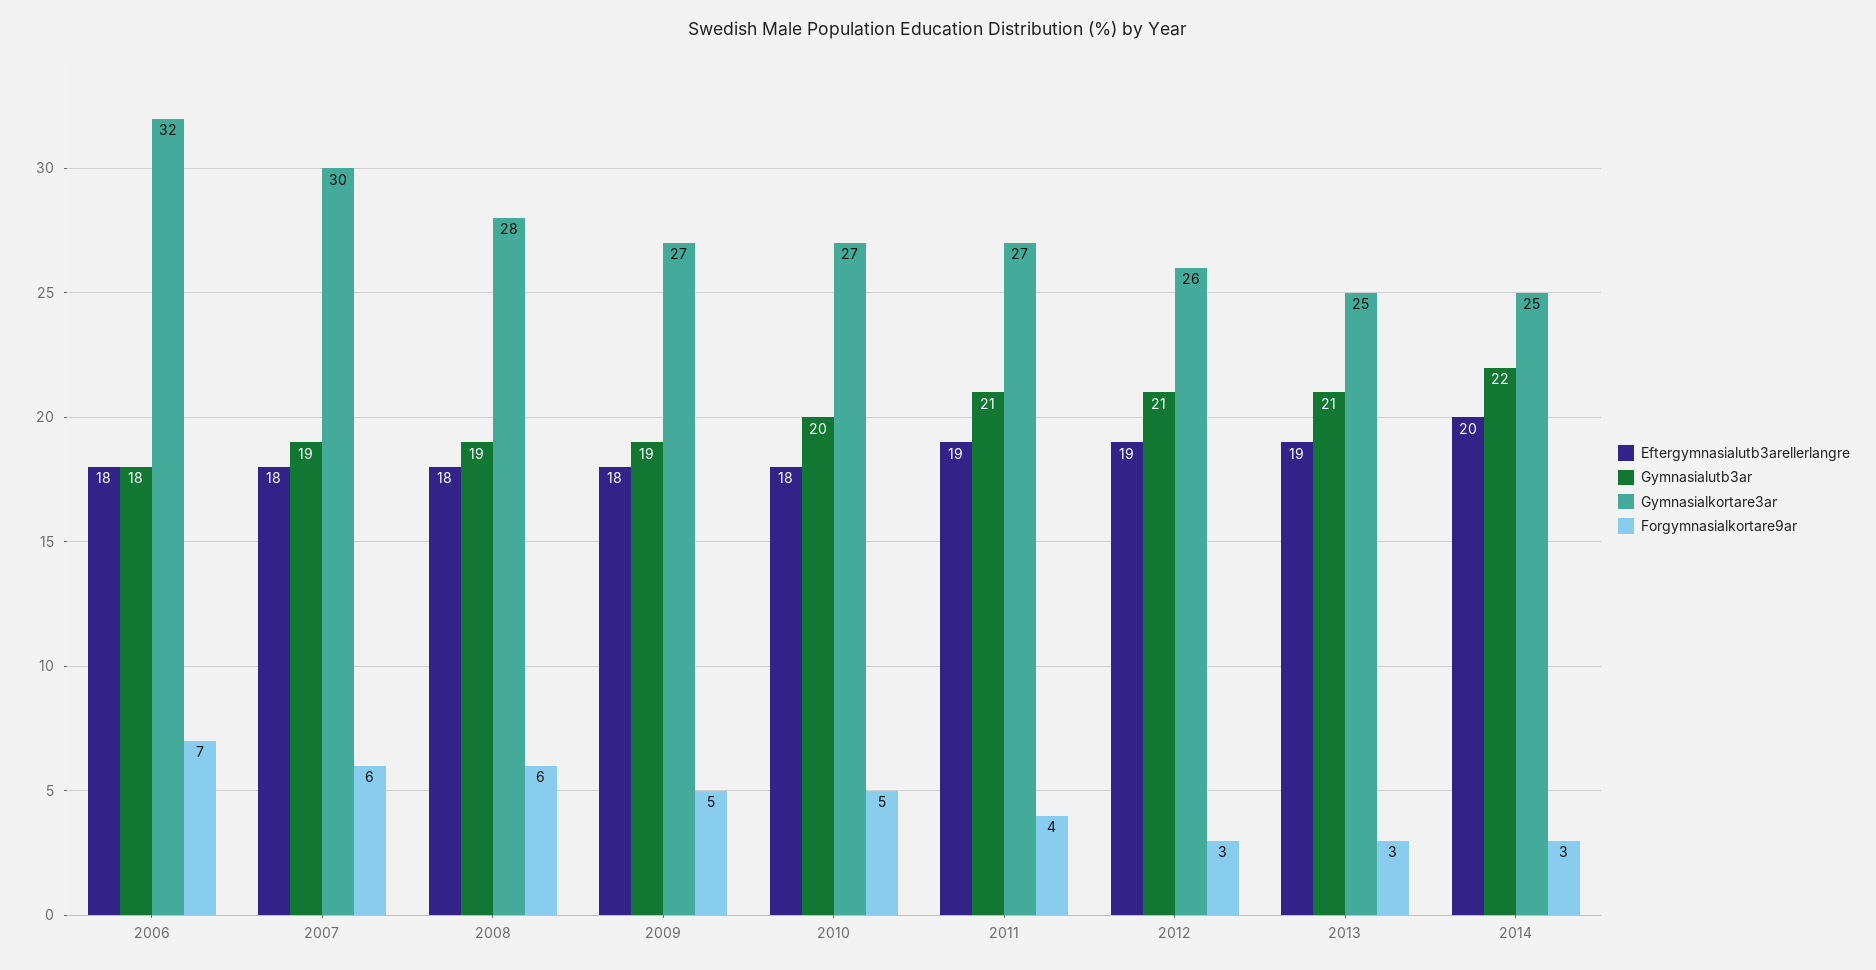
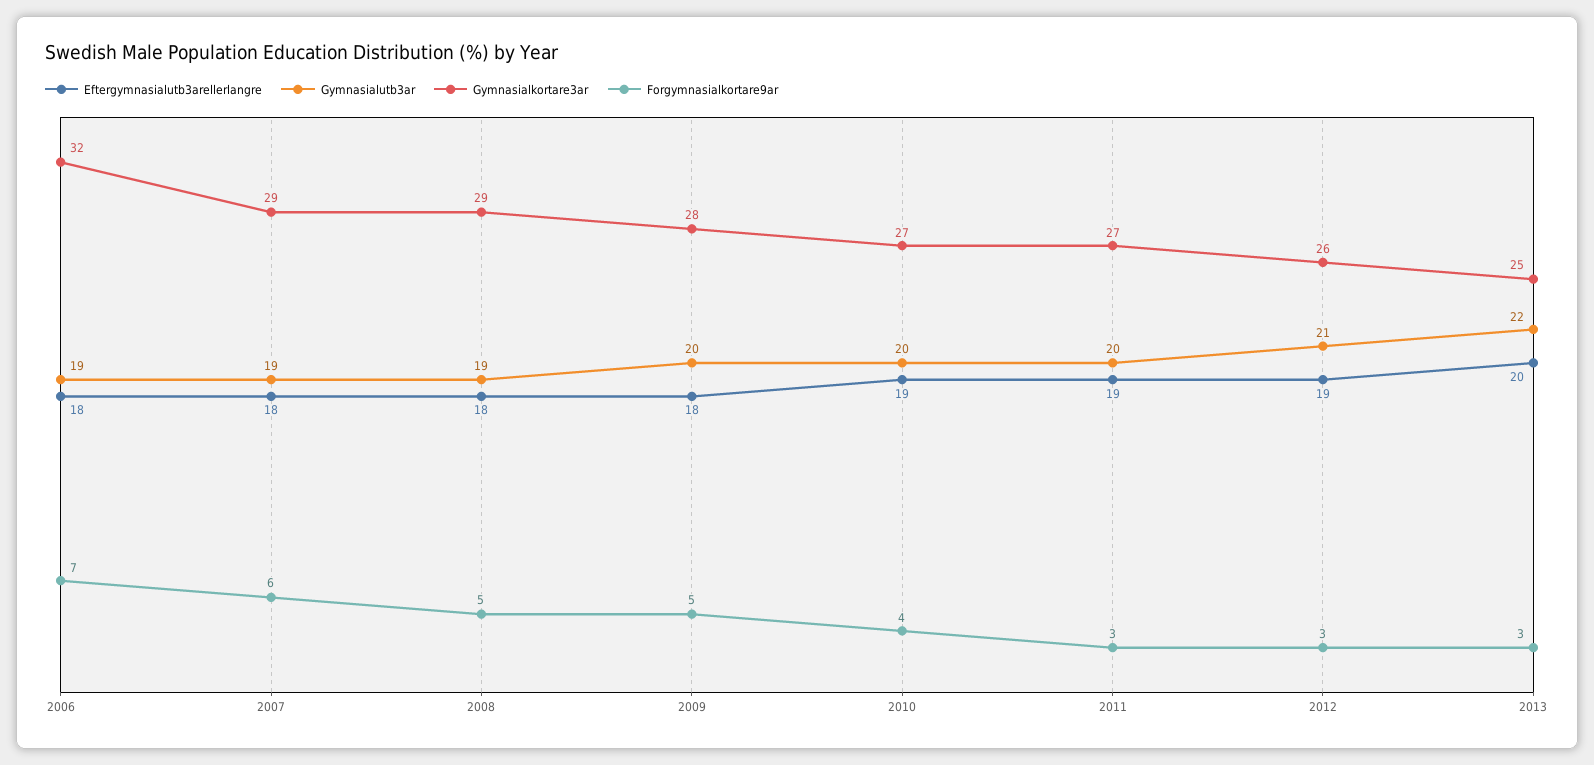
  {
    "Eftergymnasialutb3arellerlangre": {
      "2006": 18,
      "2007": 18,
      "2008": 18,
      "2009": 18,
-     "2010": 18,
+     "2010": 19,
      "2011": 19,
      "2012": 19,
-     "2013": 19,
+     "2013": 20
-     "2014": 20
    },
    "Gymnasialutb3ar": {
-     "2006": 18,
+     "2006": 19,
      "2007": 19,
      "2008": 19,
-     "2009": 19,
+     "2009": 20,
      "2010": 20,
-     "2011": 21,
+     "2011": 20,
      "2012": 21,
-     "2013": 21,
+     "2013": 22
-     "2014": 22
    },
    "Gymnasialkortare3ar": {
      "2006": 32,
-     "2007": 30,
+     "2007": 29,
-     "2008": 28,
+     "2008": 29,
-     "2009": 27,
+     "2009": 28,
      "2010": 27,
      "2011": 27,
      "2012": 26,
-     "2013": 25,
+     "2013": 25
-     "2014": 25
    },
    "Forgymnasialkortare9ar": {
      "2006": 7,
      "2007": 6,
-     "2008": 6,
+     "2008": 5,
      "2009": 5,
-     "2010": 5,
+     "2010": 4,
-     "2011": 4,
+     "2011": 3,
      "2012": 3,
-     "2013": 3,
+     "2013": 3
-     "2014": 3
    }
  }

